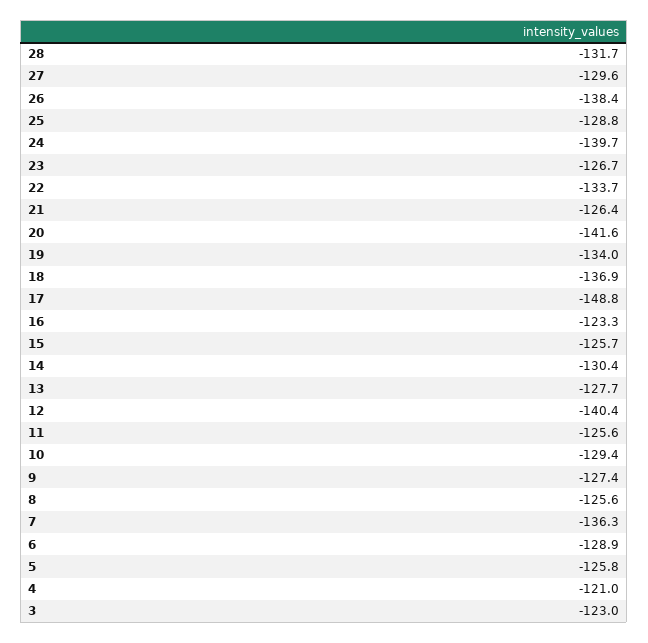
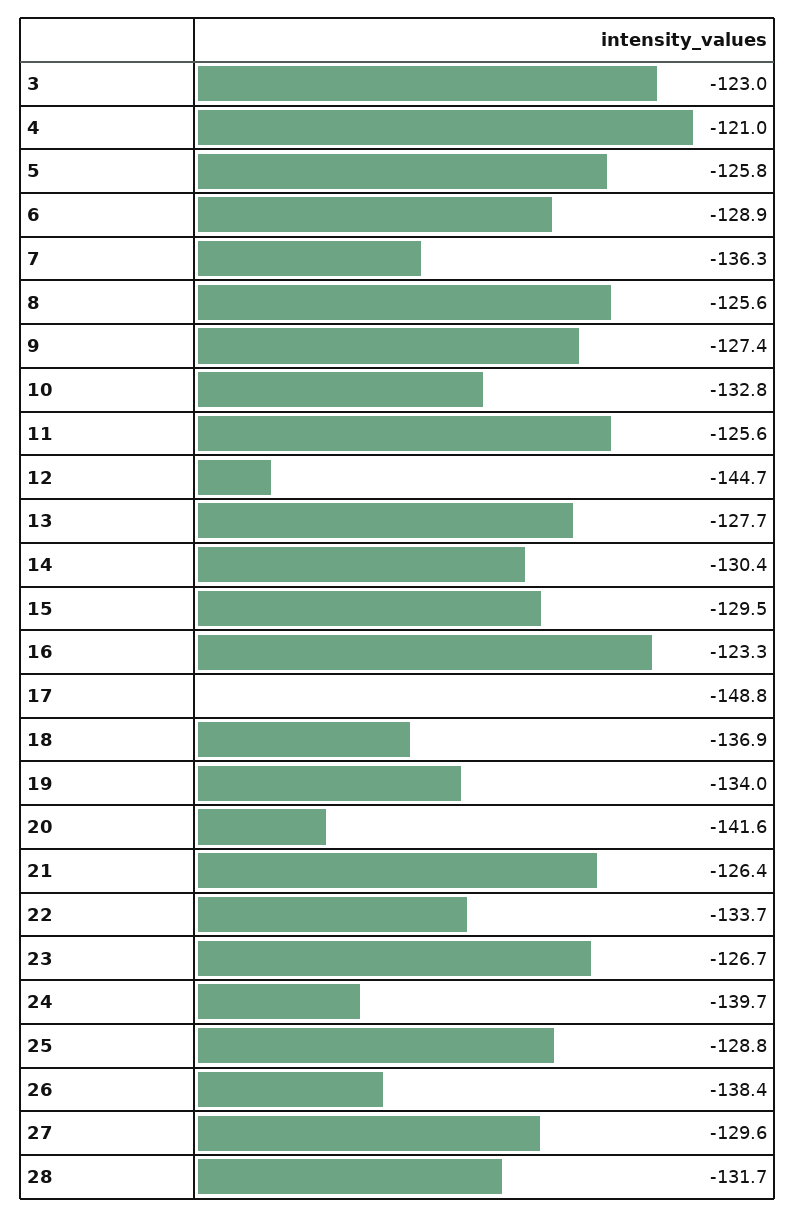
  {
    "28": -131.7,
    "27": -129.6,
    "26": -138.4,
    "25": -128.8,
    "24": -139.7,
    "23": -126.7,
    "22": -133.7,
    "21": -126.4,
    "20": -141.6,
    "19": -134,
    "18": -136.9,
    "17": -148.8,
    "16": -123.3,
-   "15": -125.7,
+   "15": -129.5,
    "14": -130.4,
    "13": -127.7,
-   "12": -140.4,
+   "12": -144.7,
    "11": -125.6,
-   "10": -129.4,
+   "10": -132.8,
    "9": -127.4,
    "8": -125.6,
    "7": -136.3,
    "6": -128.9,
    "5": -125.8,
    "4": -121,
    "3": -123
  }

